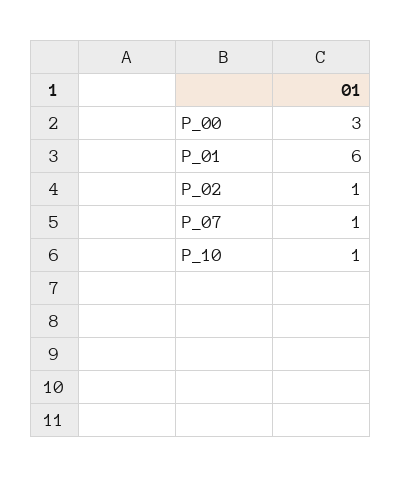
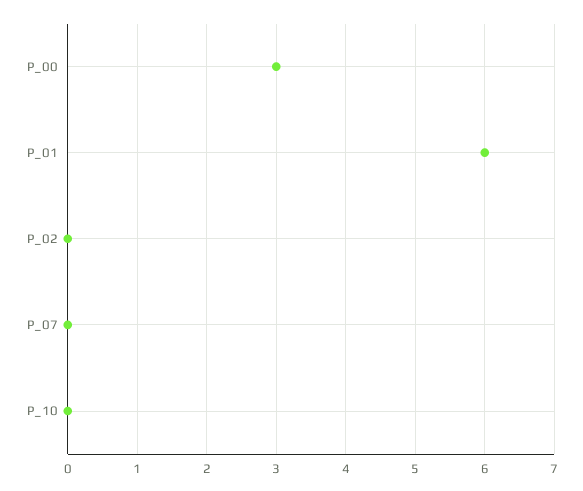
  {
    "P_00": 3,
    "P_01": 6,
-   "P_02": 1,
+   "P_02": 0,
-   "P_07": 1,
+   "P_07": 0,
-   "P_10": 1
+   "P_10": 0
  }

